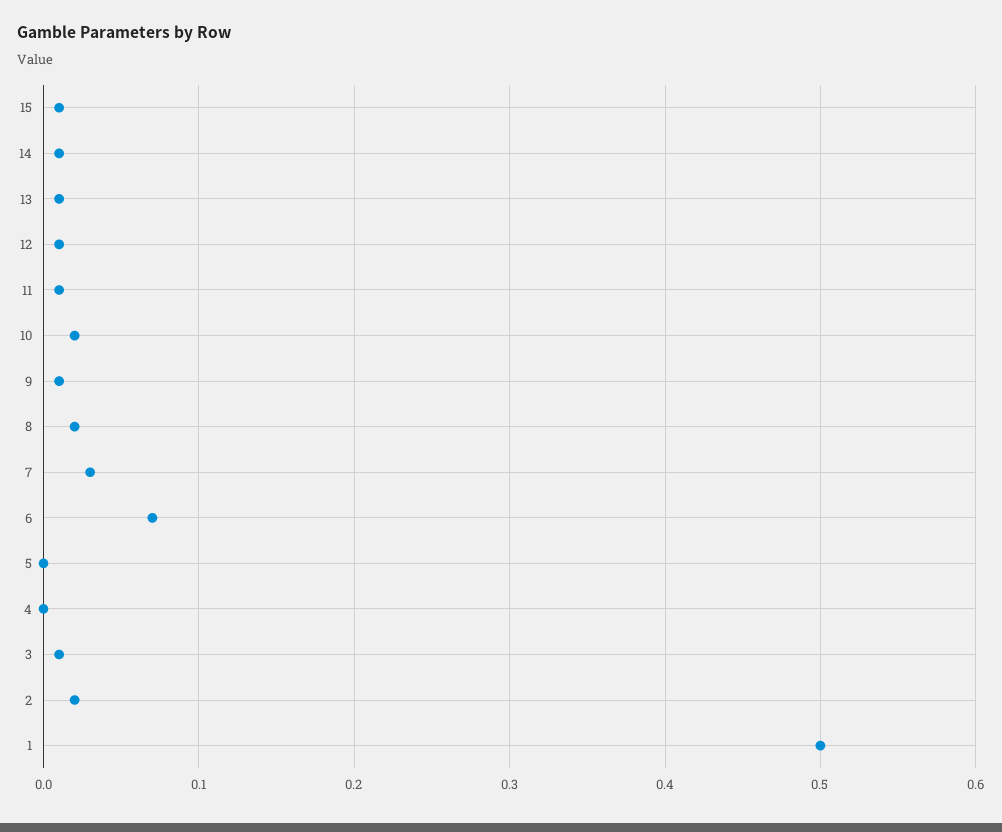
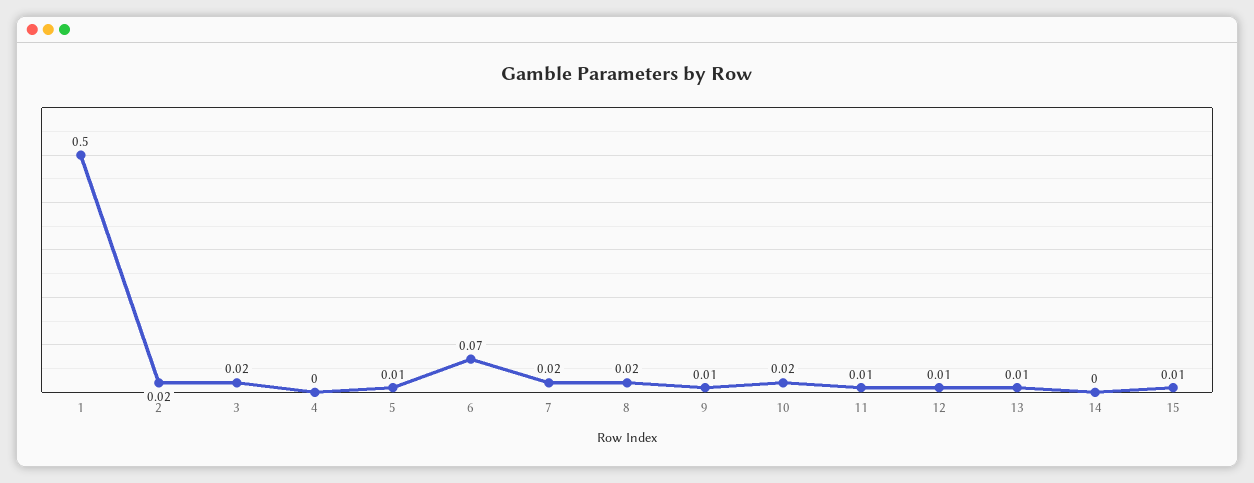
  {
    "15": 0.01,
-   "14": 0.01,
+   "14": 0,
    "13": 0.01,
    "12": 0.01,
    "11": 0.01,
    "10": 0.02,
    "9": 0.01,
    "8": 0.02,
-   "7": 0.03,
+   "7": 0.02,
    "6": 0.07,
-   "5": 0,
+   "5": 0.01,
    "4": 0,
-   "3": 0.01,
+   "3": 0.02,
    "2": 0.02,
    "1": 0.5
  }

